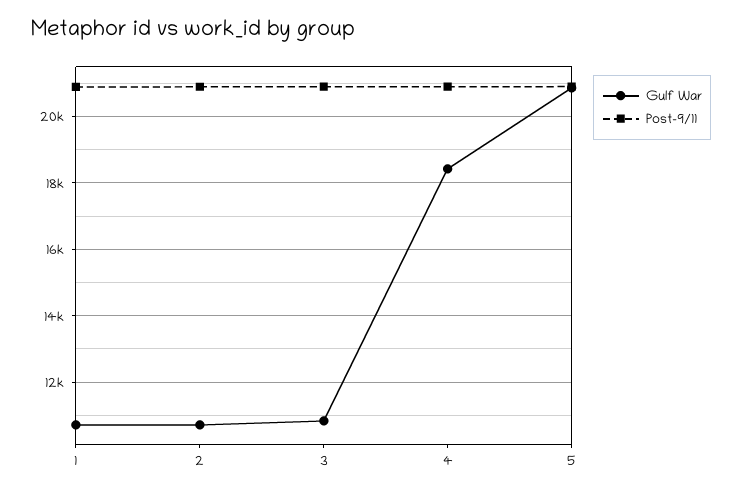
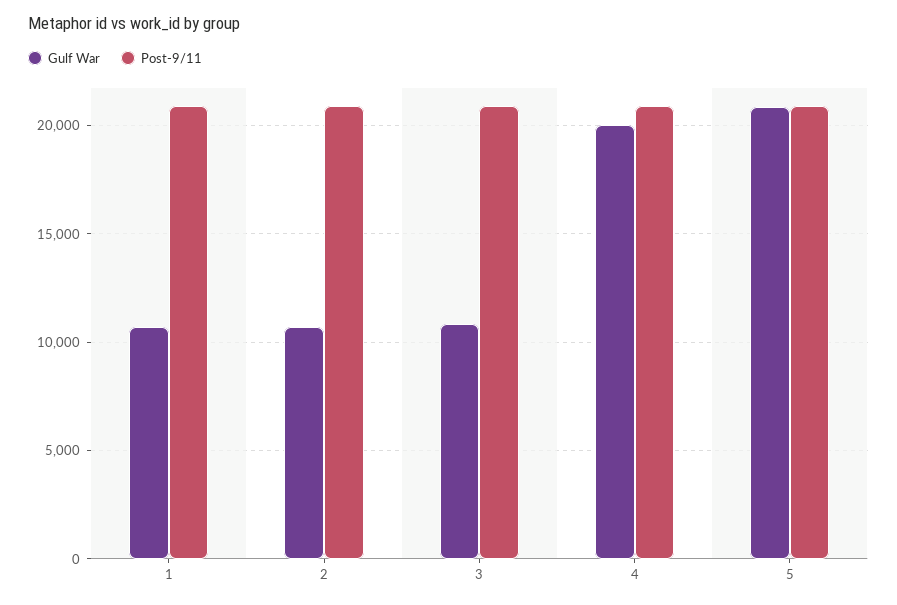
  {
    "Gulf War": {
      "1": 10800,
      "2": 10800,
      "3": 10800,
-     "4": 18400,
+     "4": 20000,
      "5": 20800
    },
    "Post-9/11": {
      "1": 20800,
      "2": 20800,
      "3": 21000,
      "4": 21000,
      "5": 21000
    }
  }

